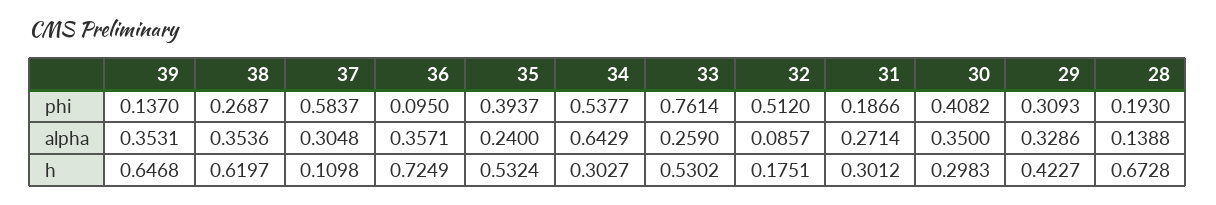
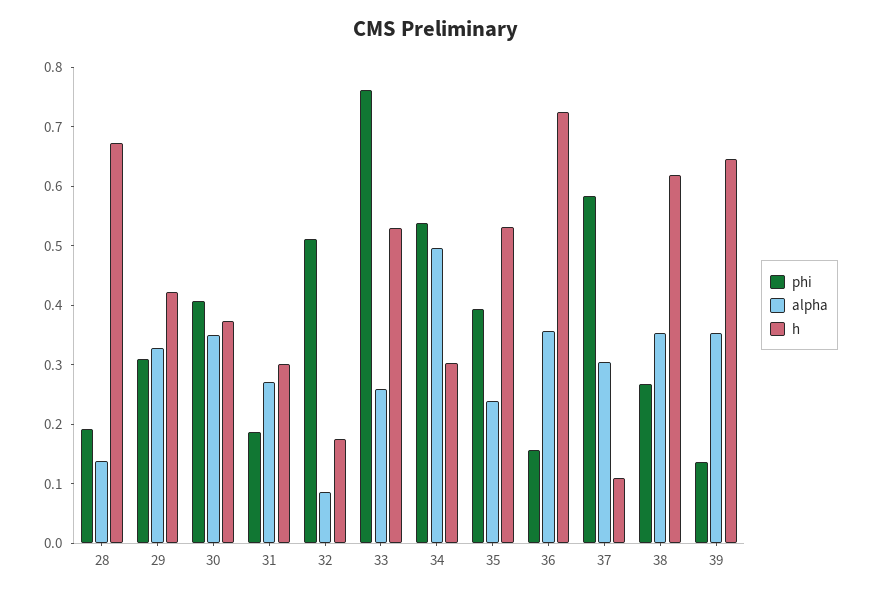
  {
    "phi": {
      "39": 0.137,
      "38": 0.2687,
      "37": 0.5837,
-     "36": 0.095,
+     "36": 0.16,
      "35": 0.3937,
      "34": 0.5377,
      "33": 0.7614,
      "32": 0.512,
      "31": 0.1866,
      "30": 0.4082,
      "29": 0.3093,
      "28": 0.193
    },
    "alpha": {
      "39": 0.3531,
      "38": 0.3536,
      "37": 0.3048,
      "36": 0.3571,
      "35": 0.24,
-     "34": 0.6429,
+     "34": 0.5,
      "33": 0.259,
      "32": 0.0857,
      "31": 0.2714,
      "30": 0.35,
      "29": 0.3286,
      "28": 0.1388
    },
    "h": {
      "39": 0.6468,
      "38": 0.6197,
      "37": 0.1098,
      "36": 0.7249,
      "35": 0.5324,
      "34": 0.3027,
      "33": 0.5302,
      "32": 0.1751,
      "31": 0.3012,
-     "30": 0.2983,
+     "30": 0.38,
      "29": 0.4227,
      "28": 0.6728
    }
  }

